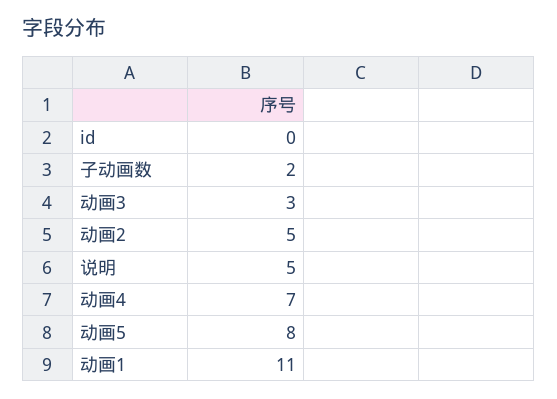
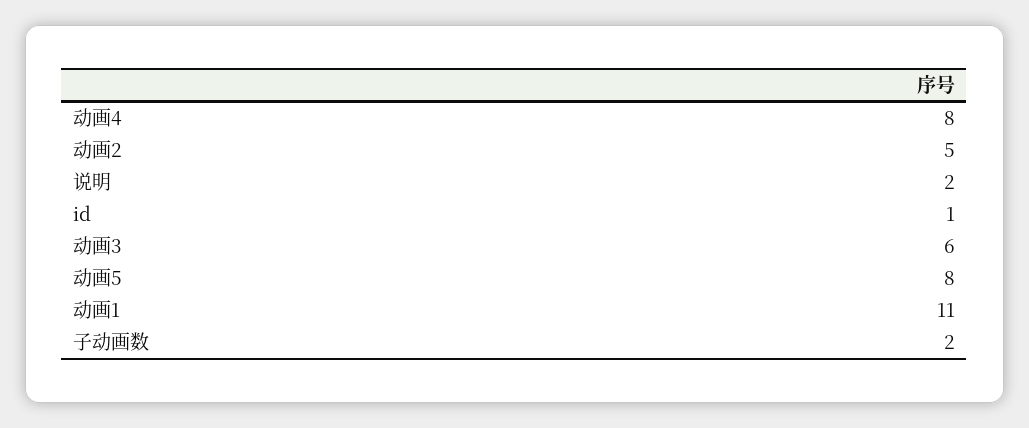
  {
-   "id": 0,
+   "id": 1,
    "子动画数": 2,
-   "动画3": 3,
+   "动画3": 6,
    "动画2": 5,
-   "说明": 5,
+   "说明": 2,
-   "动画4": 7,
+   "动画4": 8,
    "动画5": 8,
    "动画1": 11
  }

